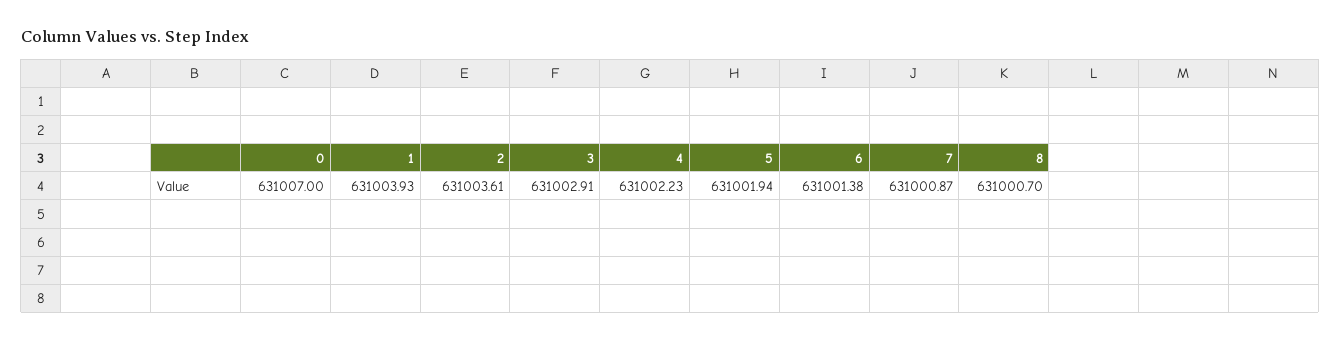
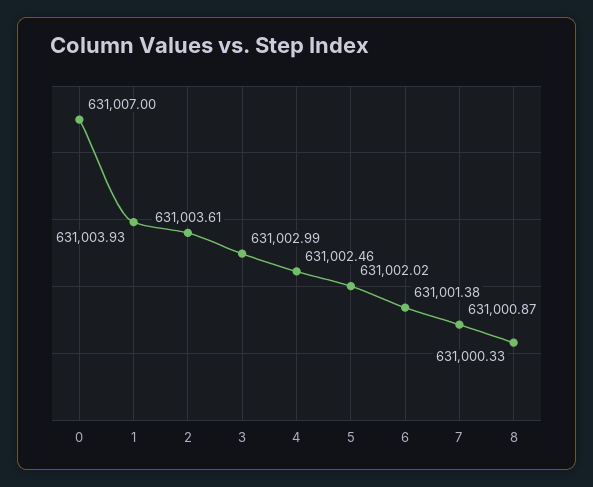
  {
    "0": 631007,
    "1": 631003.93,
    "2": 631003.61,
-   "3": 631002.91,
+   "3": 631002.99,
-   "4": 631002.23,
+   "4": 631002.46,
-   "5": 631001.94,
+   "5": 631002.02,
    "6": 631001.38,
    "7": 631000.87,
-   "8": 631000.7
+   "8": 631000.33
  }

